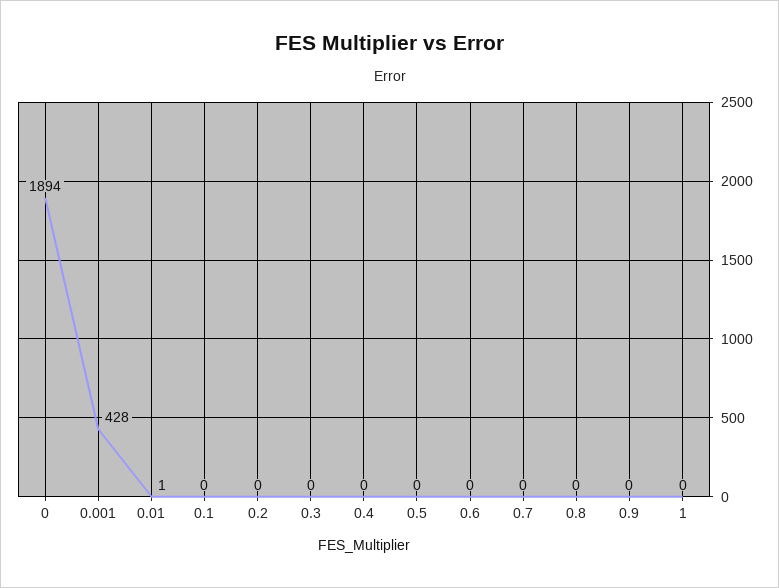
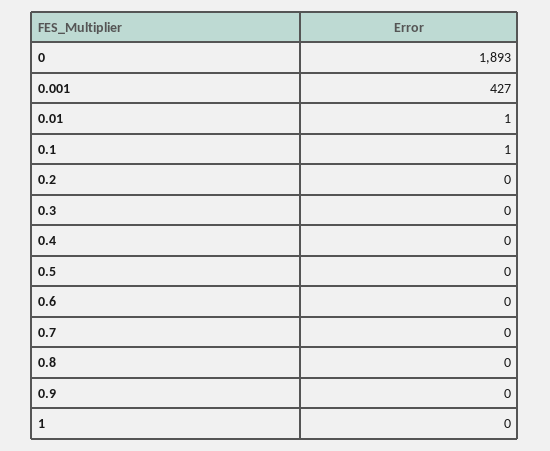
  {
-   "0": 1894,
+   "0": 1893,
-   "0.001": 428,
+   "0.001": 427,
    "0.01": 1,
-   "0.1": 0,
+   "0.1": 1,
    "0.2": 0,
    "0.3": 0,
    "0.4": 0,
    "0.5": 0,
    "0.6": 0,
    "0.7": 0,
    "0.8": 0,
    "0.9": 0,
    "1": 0
  }

